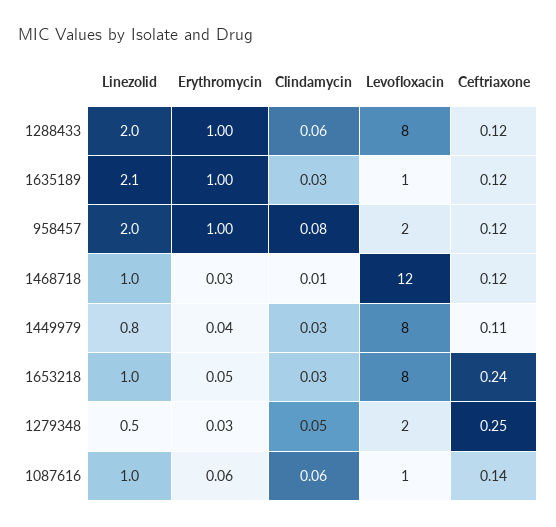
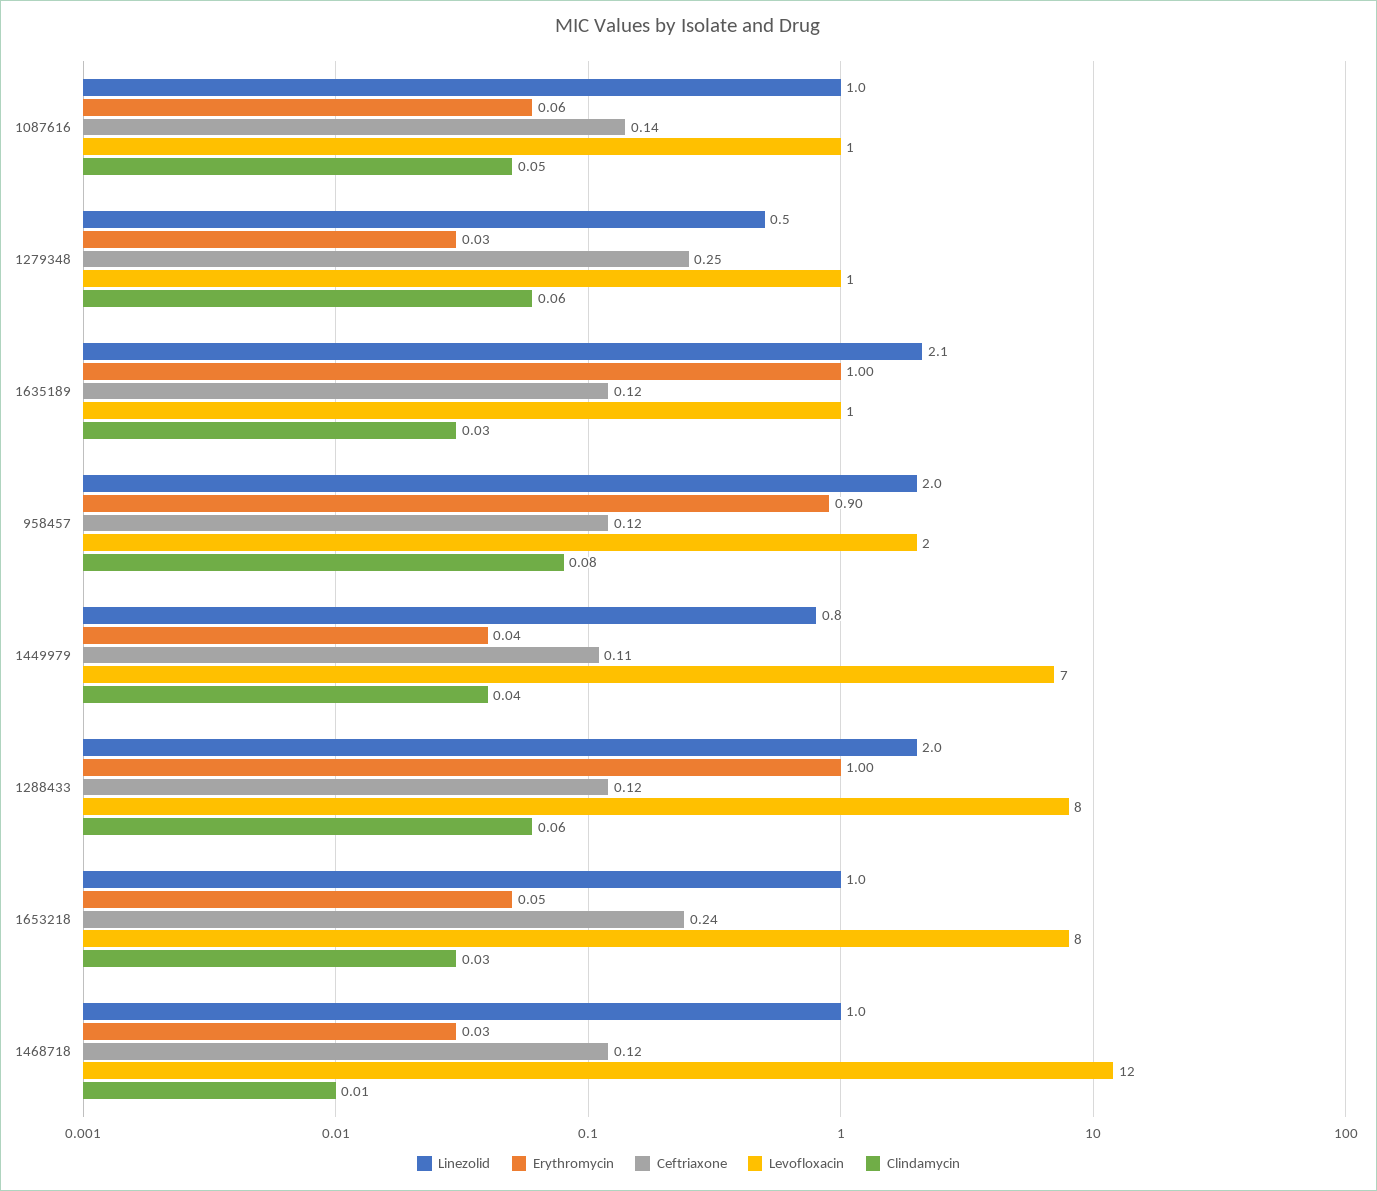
  {
    "Linezolid": {
      "1288433": 2,
      "1635189": 2.1,
      "958457": 2,
      "1468718": 1,
      "1449979": 0.8,
      "1653218": 1,
      "1279348": 0.5,
      "1087616": 1
    },
    "Erythromycin": {
      "1288433": 1,
      "1635189": 1,
-     "958457": 1,
+     "958457": 0.9,
      "1468718": 0.03,
      "1449979": 0.04,
      "1653218": 0.05,
      "1279348": 0.03,
      "1087616": 0.06
    },
    "Clindamycin": {
      "1288433": 0.06,
      "1635189": 0.03,
      "958457": 0.08,
      "1468718": 0.01,
-     "1449979": 0.03,
+     "1449979": 0.04,
      "1653218": 0.03,
-     "1279348": 0.05,
+     "1279348": 0.06,
-     "1087616": 0.06
+     "1087616": 0.05
    },
    "Levofloxacin": {
      "1288433": 8,
      "1635189": 1,
      "958457": 2,
      "1468718": 12,
-     "1449979": 8,
+     "1449979": 7,
      "1653218": 8,
-     "1279348": 2,
+     "1279348": 1,
      "1087616": 1
    },
    "Ceftriaxone": {
      "1288433": 0.12,
      "1635189": 0.12,
      "958457": 0.12,
      "1468718": 0.12,
      "1449979": 0.11,
      "1653218": 0.24,
      "1279348": 0.25,
      "1087616": 0.14
    }
  }

